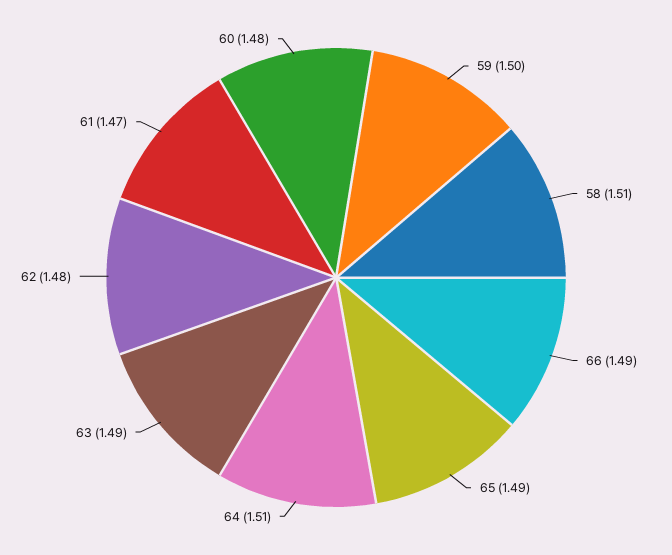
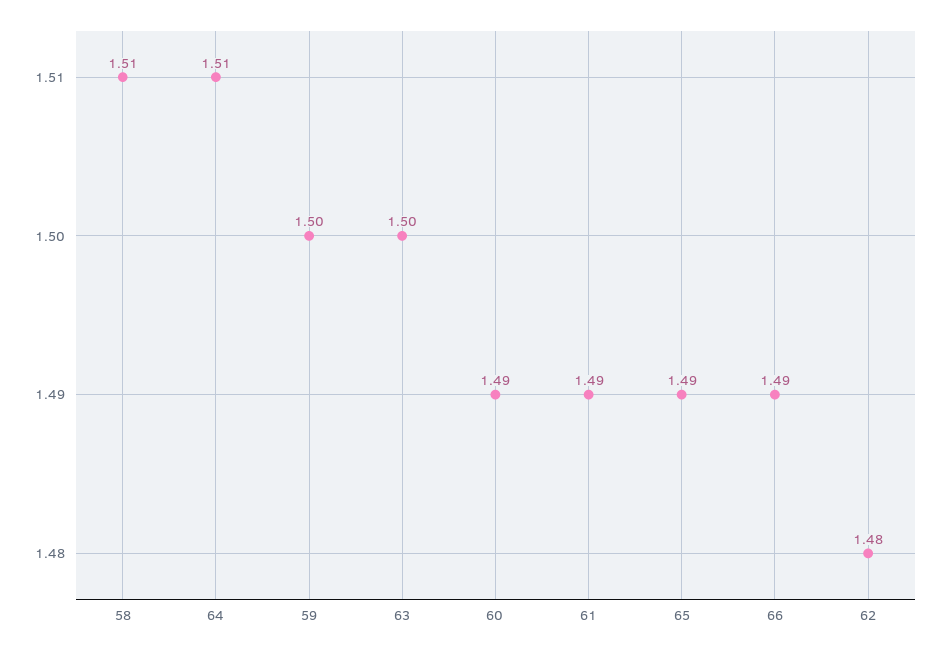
  {
    "59": 1.5,
    "58": 1.51,
    "66": 1.49,
    "65": 1.49,
    "64": 1.51,
-   "63": 1.49,
+   "63": 1.5,
    "62": 1.48,
-   "61": 1.47,
+   "61": 1.49,
-   "60": 1.48
+   "60": 1.49
  }

